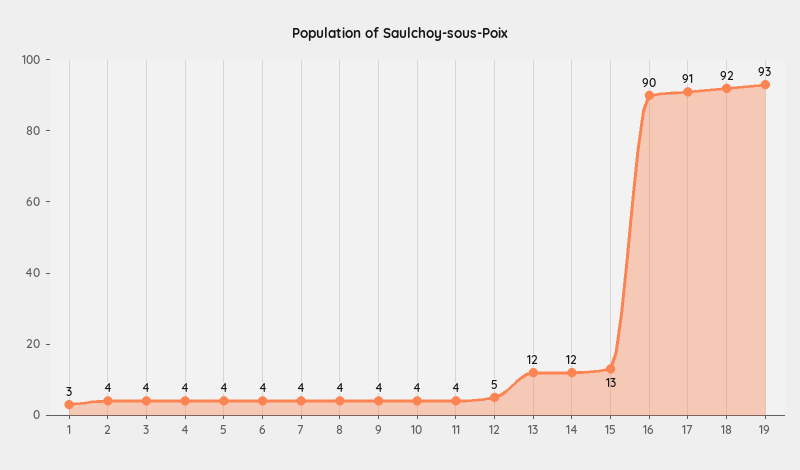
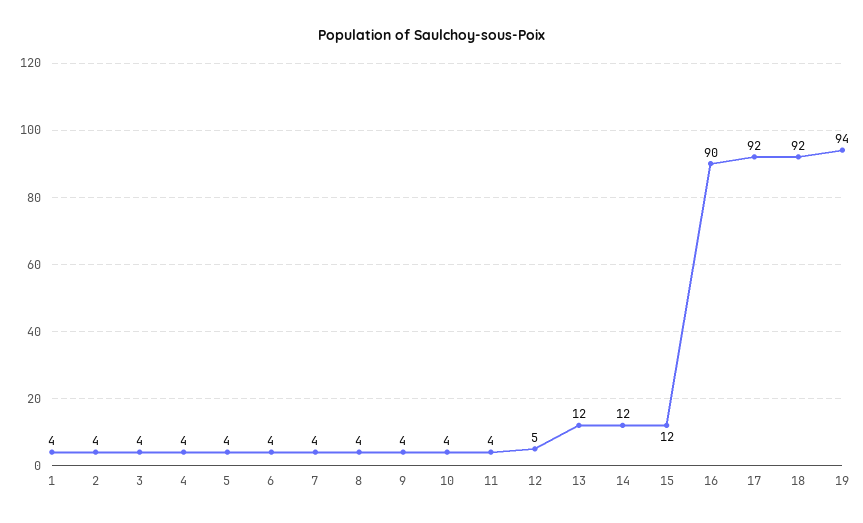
  {
-   "1": 3,
+   "1": 4,
    "2": 4,
    "3": 4,
    "4": 4,
    "5": 4,
    "6": 4,
    "7": 4,
    "8": 4,
    "9": 4,
    "10": 4,
    "11": 4,
    "12": 5,
    "13": 12,
    "14": 12,
-   "15": 13,
+   "15": 12,
    "16": 90,
-   "17": 91,
+   "17": 92,
    "18": 92,
-   "19": 93
+   "19": 94
  }

